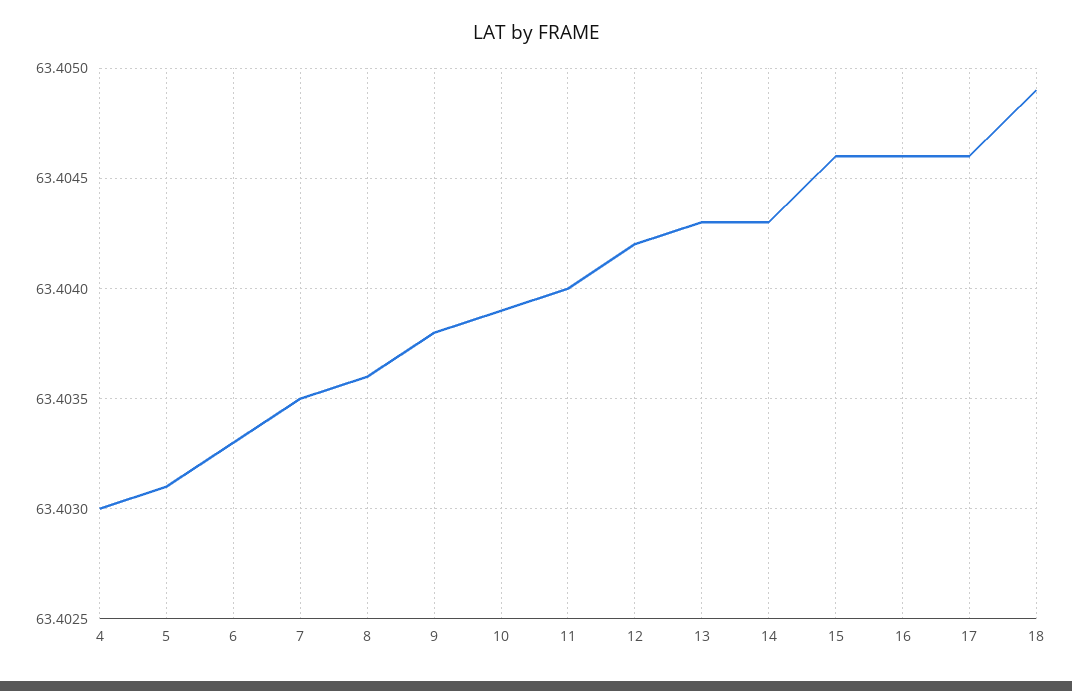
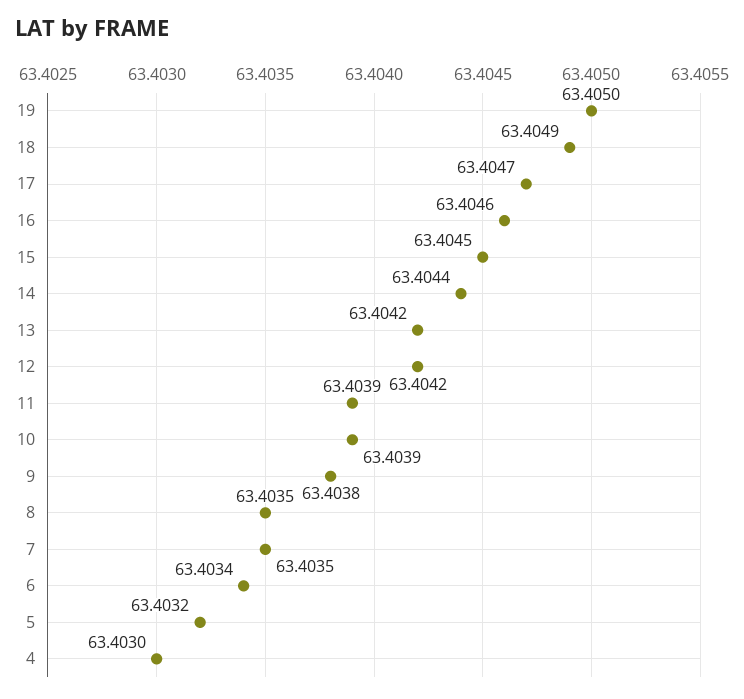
  {
    "4": 63.403,
-   "5": 63.4031,
+   "5": 63.4032,
-   "6": 63.4033,
+   "6": 63.4034,
    "7": 63.4035,
-   "8": 63.4036,
+   "8": 63.4035,
    "9": 63.4038,
    "10": 63.4039,
-   "11": 63.404,
+   "11": 63.4039,
    "12": 63.4042,
-   "13": 63.4043,
+   "13": 63.4042,
-   "14": 63.4043,
+   "14": 63.4044,
-   "15": 63.4046,
+   "15": 63.4045,
    "16": 63.4046,
-   "17": 63.4046,
+   "17": 63.4047,
-   "18": 63.4049
+   "18": 63.4049,
+   "19": 63.405
  }

